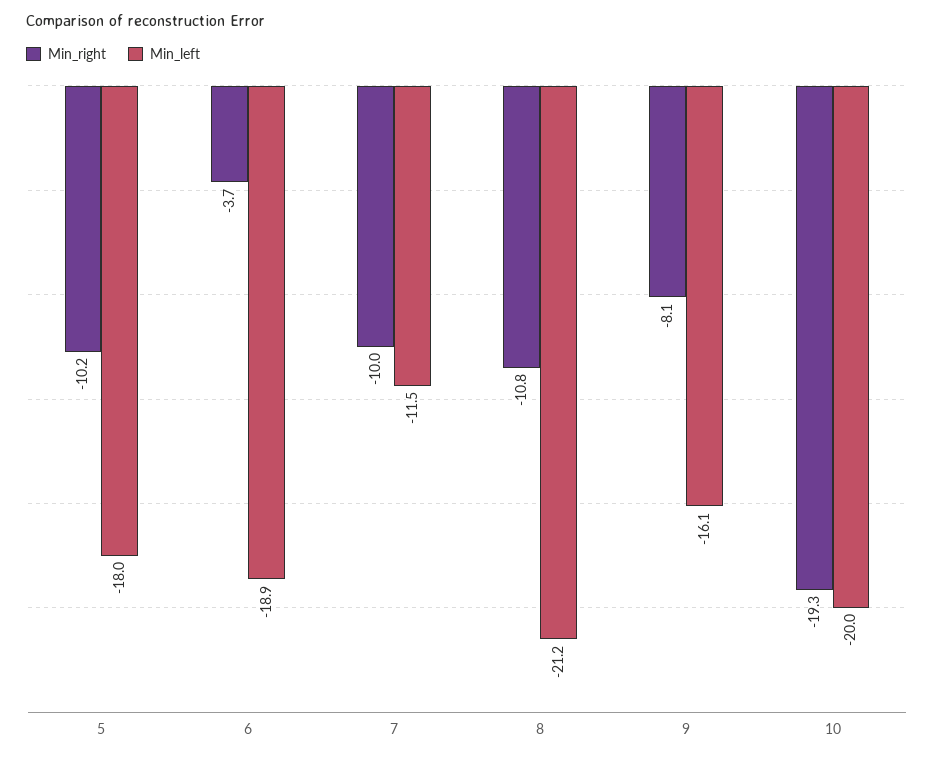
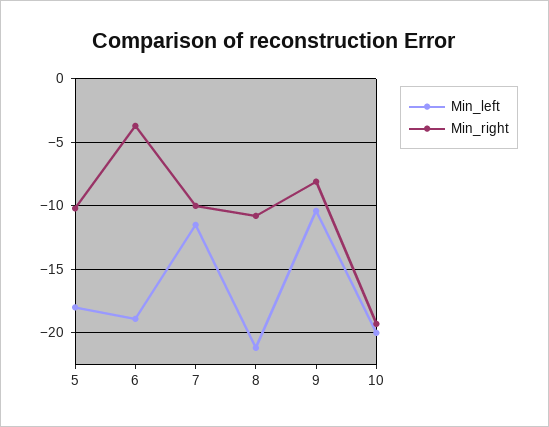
  {
    "Min_right": {
      "5": -10.2,
      "6": -3.7,
      "7": -10,
      "8": -10.8,
      "9": -8.1,
      "10": -19.3
    },
    "Min_left": {
      "5": -18,
      "6": -18.9,
      "7": -11.5,
      "8": -21.2,
-     "9": -16.1,
+     "9": -10.5,
      "10": -20
    }
  }

